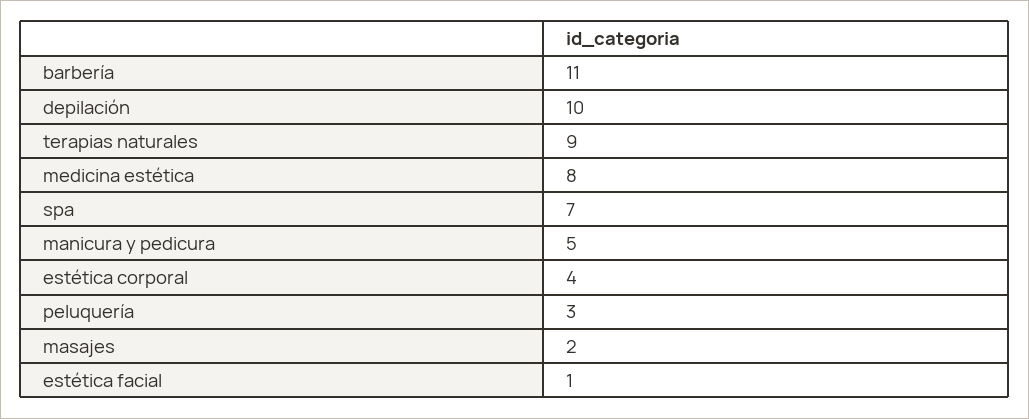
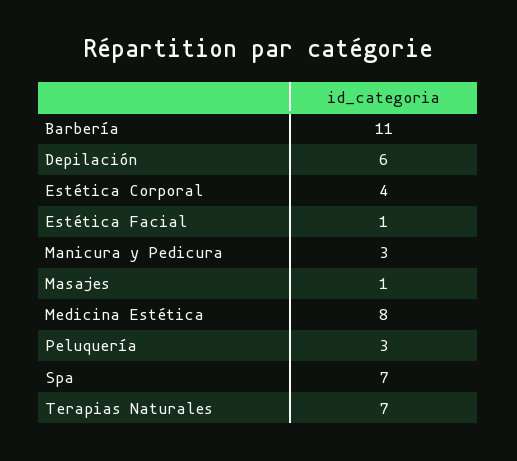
  {
    "barbería": 11,
-   "depilación": 10,
+   "depilación": 6,
-   "terapias naturales": 9,
+   "terapias naturales": 7,
    "medicina estética": 8,
    "spa": 7,
-   "manicura y pedicura": 5,
+   "manicura y pedicura": 3,
    "estética corporal": 4,
    "peluquería": 3,
-   "masajes": 2,
+   "masajes": 1,
    "estética facial": 1
  }

